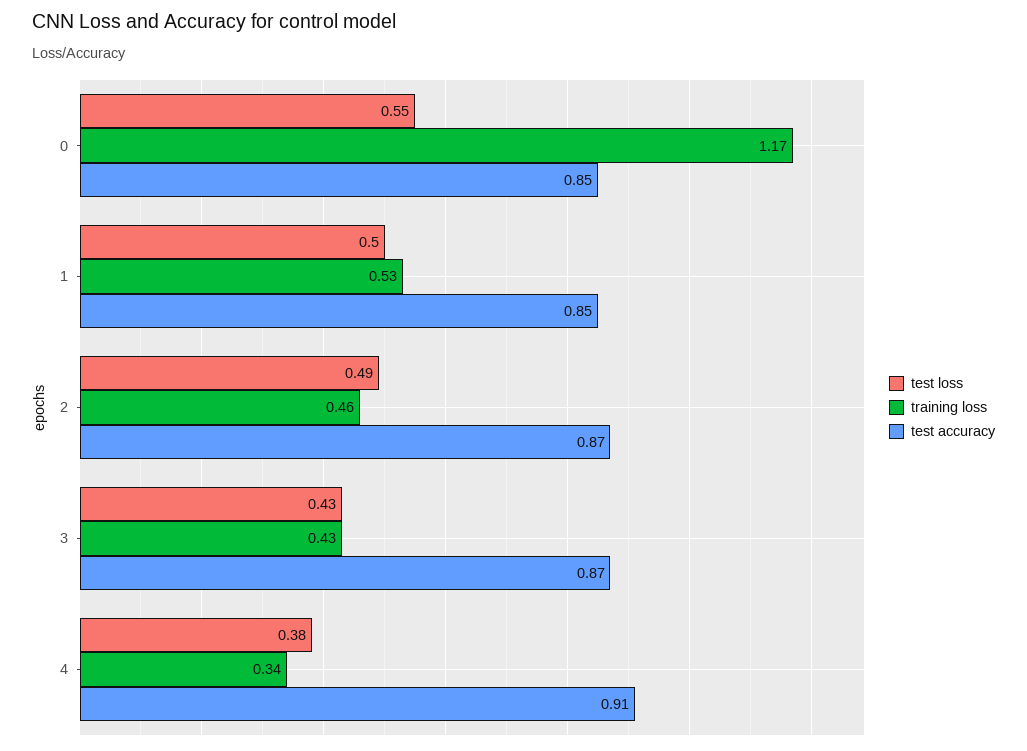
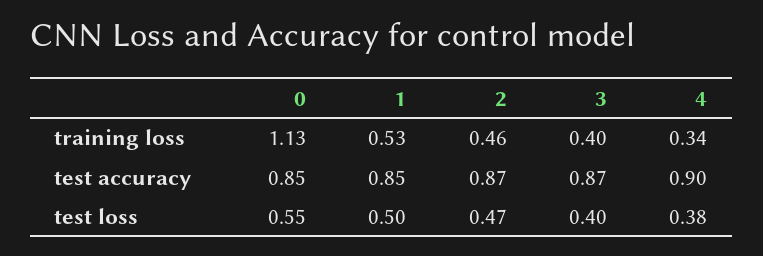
  {
    "test loss": {
      "0": 0.55,
      "1": 0.5,
-     "2": 0.49,
+     "2": 0.47,
-     "3": 0.43,
+     "3": 0.4,
      "4": 0.38
    },
    "training loss": {
-     "0": 1.17,
+     "0": 1.13,
      "1": 0.53,
      "2": 0.46,
-     "3": 0.43,
+     "3": 0.4,
      "4": 0.34
    },
    "test accuracy": {
      "0": 0.85,
      "1": 0.85,
      "2": 0.87,
      "3": 0.87,
-     "4": 0.91
+     "4": 0.9
    }
  }

